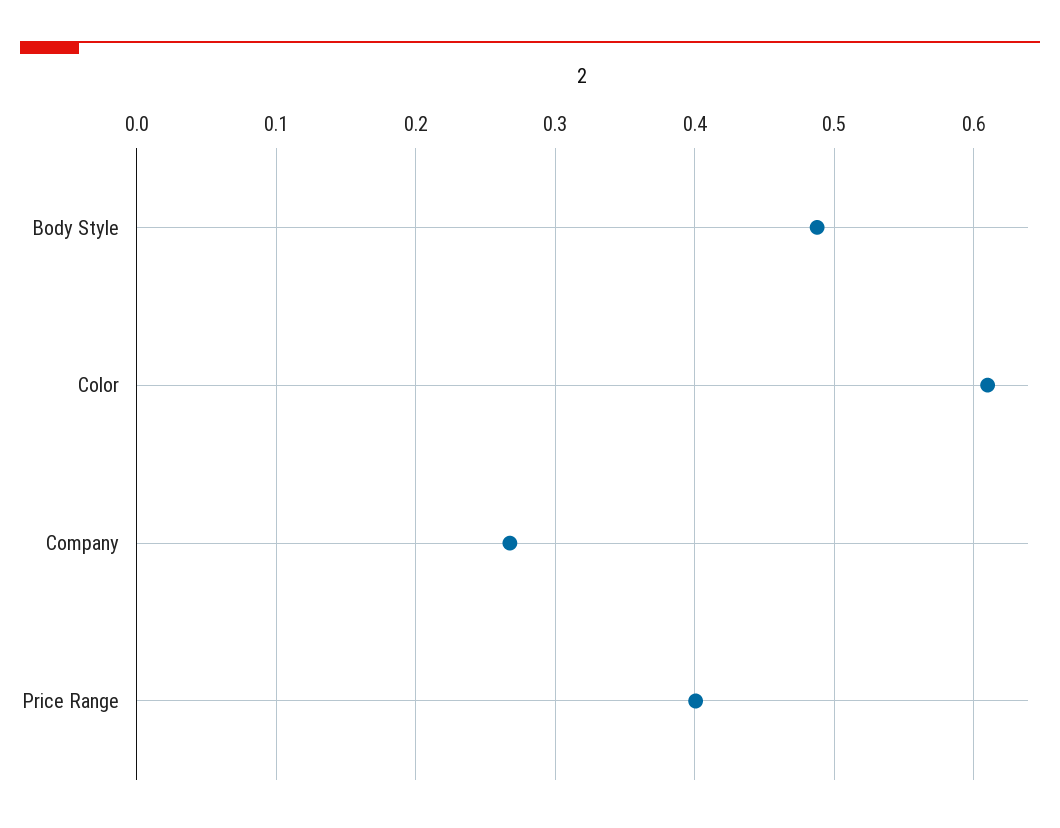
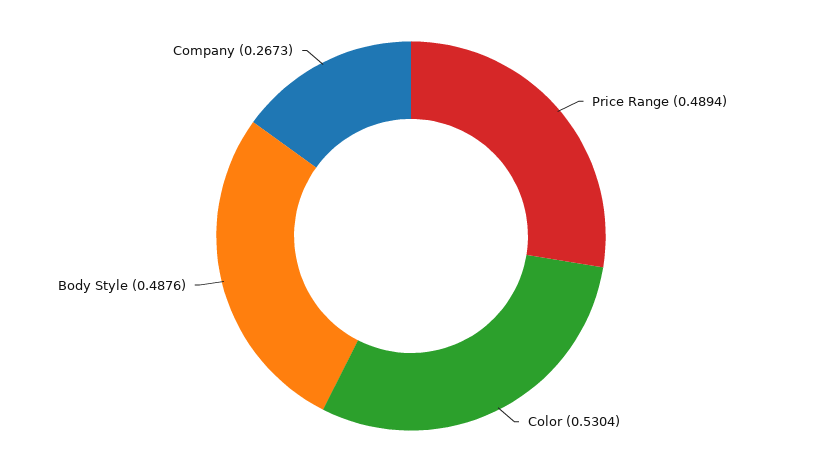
  {
    "Body Style": 0.4876,
-   "Color": 0.61,
+   "Color": 0.5304,
    "Company": 0.2673,
-   "Price Range": 0.4
+   "Price Range": 0.4894
  }

